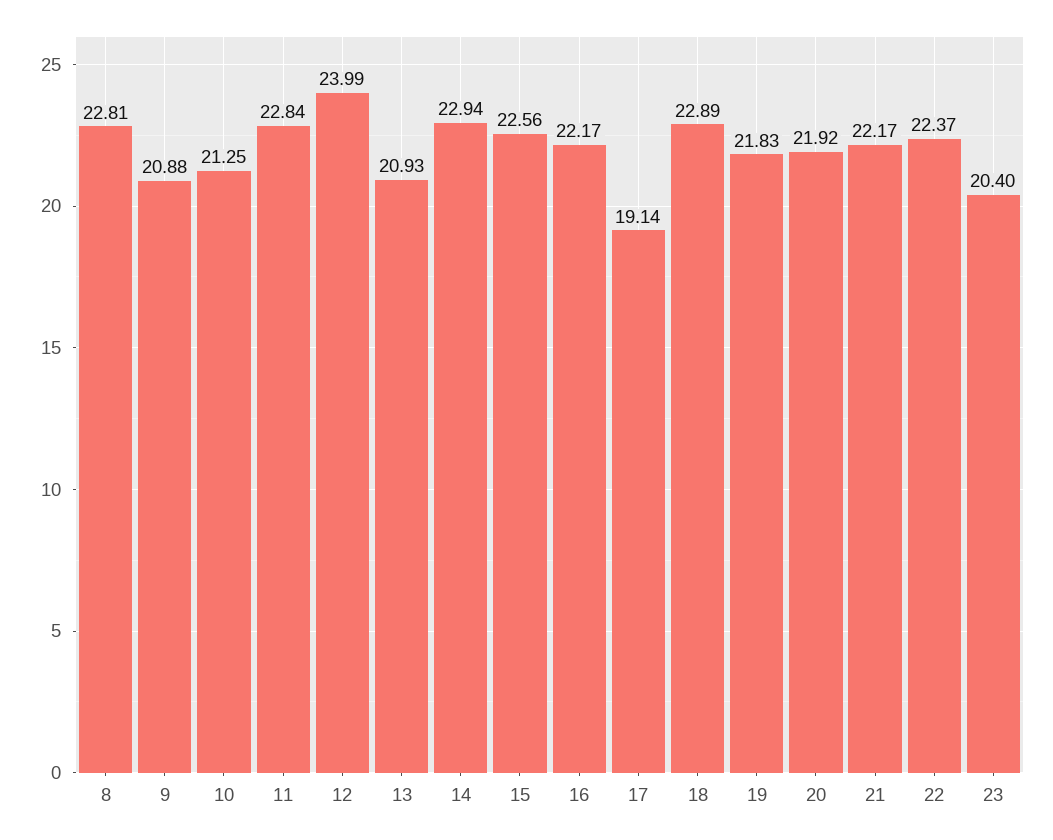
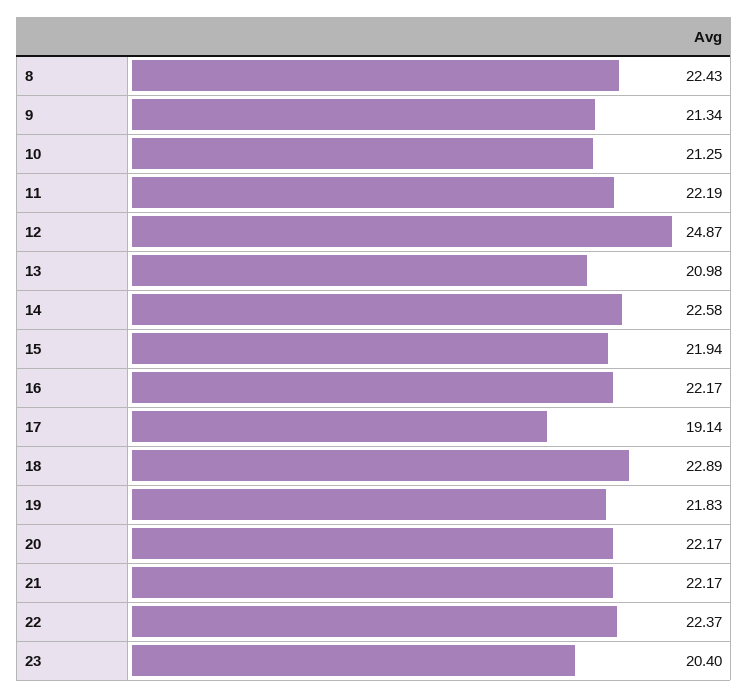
  {
-   "8": 22.81,
+   "8": 22.43,
-   "9": 20.88,
+   "9": 21.34,
    "10": 21.25,
-   "11": 22.84,
+   "11": 22.19,
-   "12": 23.99,
+   "12": 24.87,
-   "13": 20.93,
+   "13": 20.98,
-   "14": 22.94,
+   "14": 22.58,
-   "15": 22.56,
+   "15": 21.94,
    "16": 22.17,
    "17": 19.14,
    "18": 22.89,
    "19": 21.83,
-   "20": 21.92,
+   "20": 22.17,
    "21": 22.17,
    "22": 22.37,
    "23": 20.4
  }

